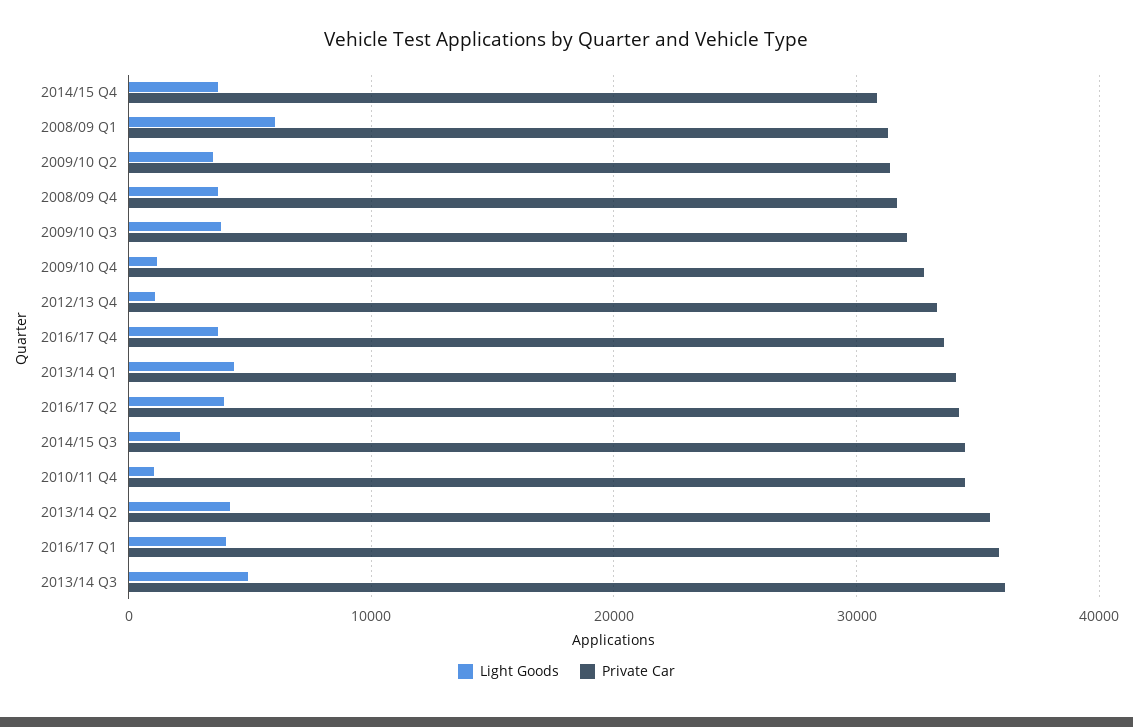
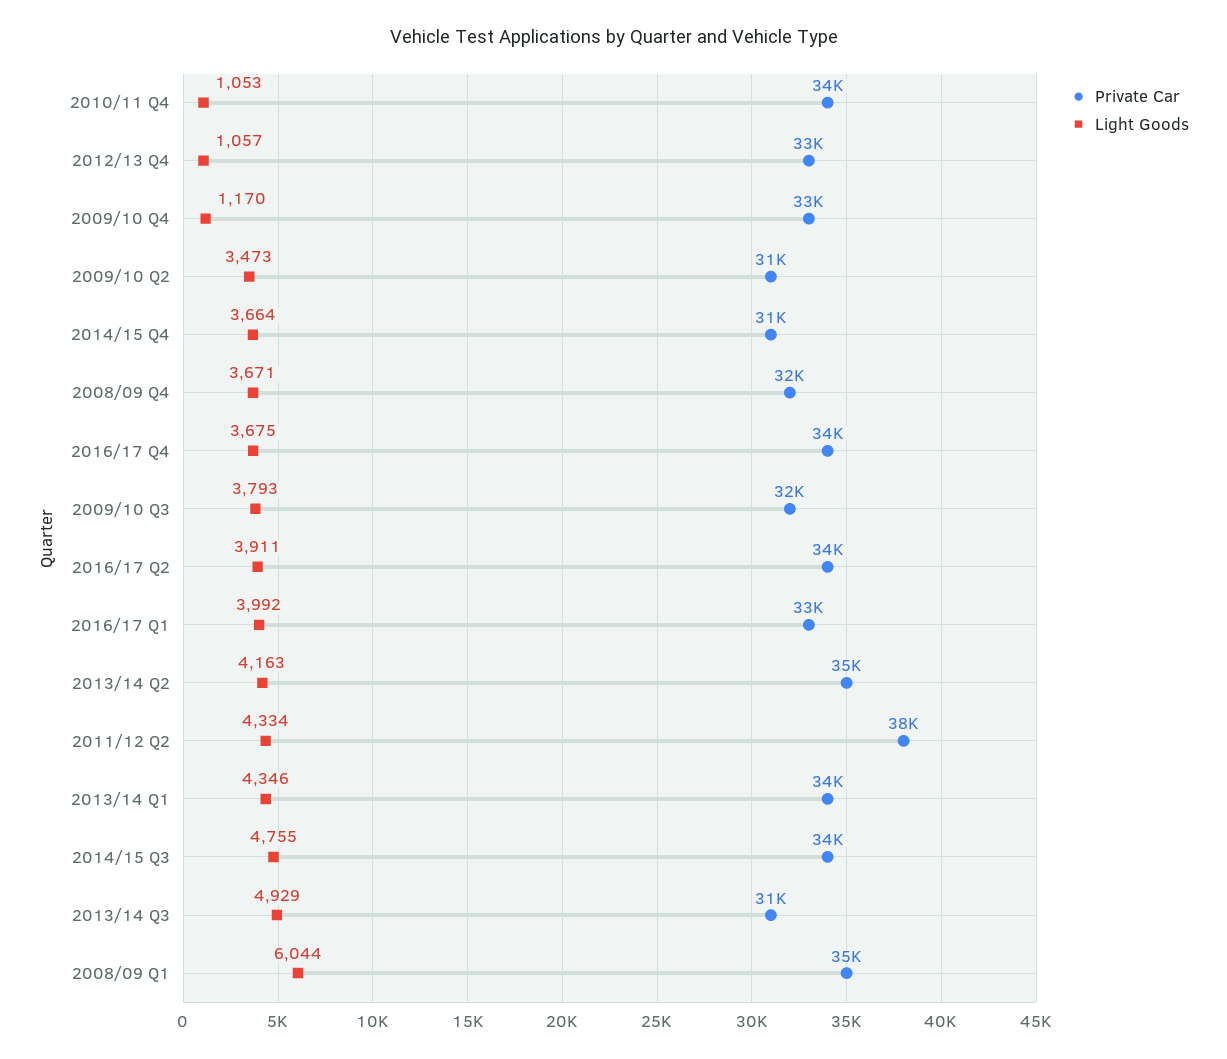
  {
    "Light Goods": {
      "2014/15 Q4": 3664,
      "2008/09 Q1": 6044,
      "2009/10 Q2": 3473,
      "2008/09 Q4": 3671,
      "2009/10 Q3": 3793,
      "2009/10 Q4": 1170,
      "2012/13 Q4": 1057,
      "2016/17 Q4": 3675,
      "2013/14 Q1": 4346,
      "2016/17 Q2": 3911,
-     "2014/15 Q3": 2000,
+     "2014/15 Q3": 4755,
      "2010/11 Q4": 1053,
      "2013/14 Q2": 4163,
      "2016/17 Q1": 3992,
-     "2013/14 Q3": 4929
+     "2013/14 Q3": 4929,
+     "2011/12 Q2": 4334
    },
    "Private Car": {
      "2014/15 Q4": 31000,
-     "2008/09 Q1": 31000,
+     "2008/09 Q1": 35000,
      "2009/10 Q2": 31000,
      "2008/09 Q4": 32000,
      "2009/10 Q3": 32000,
      "2009/10 Q4": 33000,
      "2012/13 Q4": 33000,
      "2016/17 Q4": 34000,
      "2013/14 Q1": 34000,
      "2016/17 Q2": 34000,
      "2014/15 Q3": 34000,
      "2010/11 Q4": 34000,
      "2013/14 Q2": 35000,
-     "2016/17 Q1": 36000,
+     "2016/17 Q1": 33000,
-     "2013/14 Q3": 36000
+     "2013/14 Q3": 31000,
+     "2011/12 Q2": 38000
    }
  }

